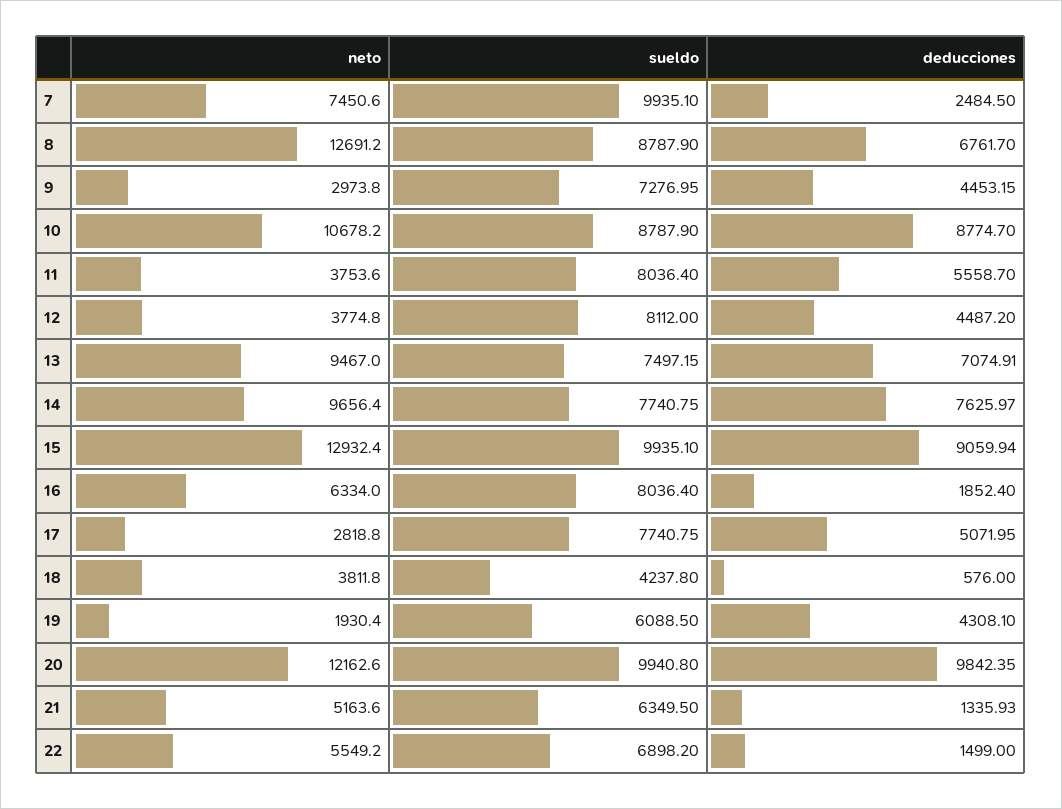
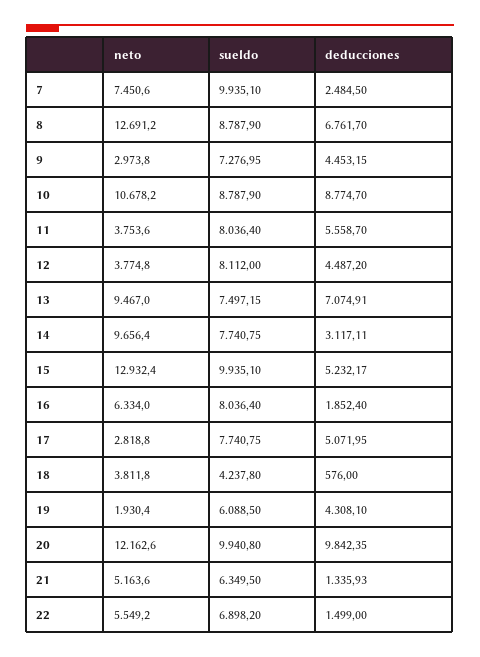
  {
    "neto": {
      "7": 7450.6,
      "8": 12691.2,
      "9": 2973.8,
      "10": 10678.2,
      "11": 3753.6,
      "12": 3774.8,
      "13": 9467,
      "14": 9656.4,
      "15": 12932.4,
      "16": 6334,
      "17": 2818.8,
      "18": 3811.8,
      "19": 1930.4,
      "20": 12162.6,
      "21": 5163.6,
      "22": 5549.2
    },
    "sueldo": {
      "7": 9935.1,
      "8": 8787.9,
      "9": 7276.95,
      "10": 8787.9,
      "11": 8036.4,
      "12": 8112,
      "13": 7497.15,
      "14": 7740.75,
      "15": 9935.1,
      "16": 8036.4,
      "17": 7740.75,
      "18": 4237.8,
      "19": 6088.5,
      "20": 9940.8,
      "21": 6349.5,
      "22": 6898.2
    },
    "deducciones": {
      "7": 2484.5,
      "8": 6761.7,
      "9": 4453.15,
      "10": 8774.7,
      "11": 5558.7,
      "12": 4487.2,
      "13": 7074.91,
-     "14": 7625.97,
+     "14": 3117.11,
-     "15": 9059.94,
+     "15": 5232.17,
      "16": 1852.4,
      "17": 5071.95,
      "18": 576,
      "19": 4308.1,
      "20": 9842.35,
      "21": 1335.93,
      "22": 1499
    }
  }

